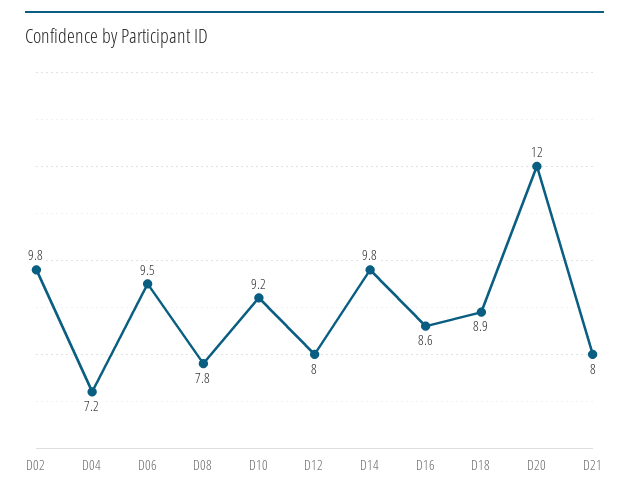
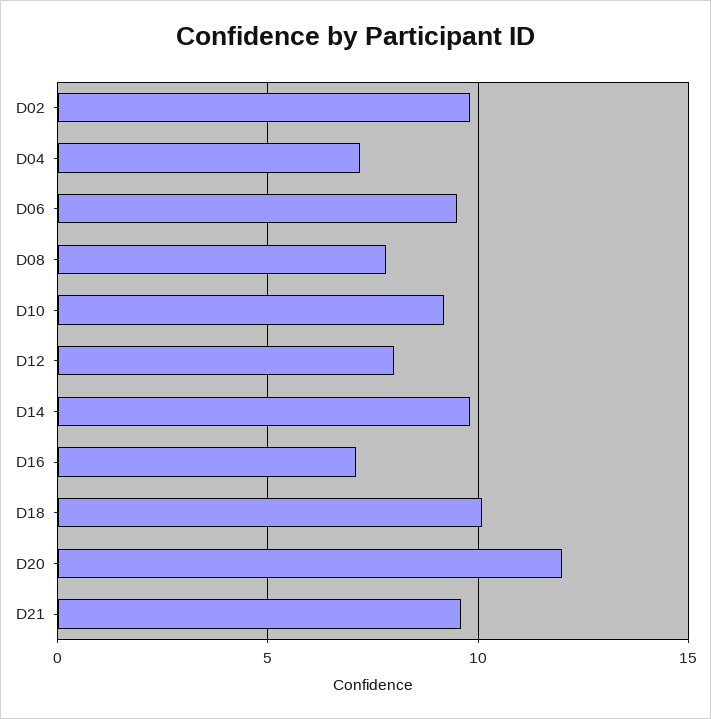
  {
    "D02": 9.8,
    "D04": 7.2,
    "D06": 9.5,
    "D08": 7.8,
    "D10": 9.2,
    "D12": 8,
    "D14": 9.8,
-   "D16": 8.6,
+   "D16": 7,
-   "D18": 8.9,
+   "D18": 10,
    "D20": 12,
-   "D21": 8
+   "D21": 9.5
  }

